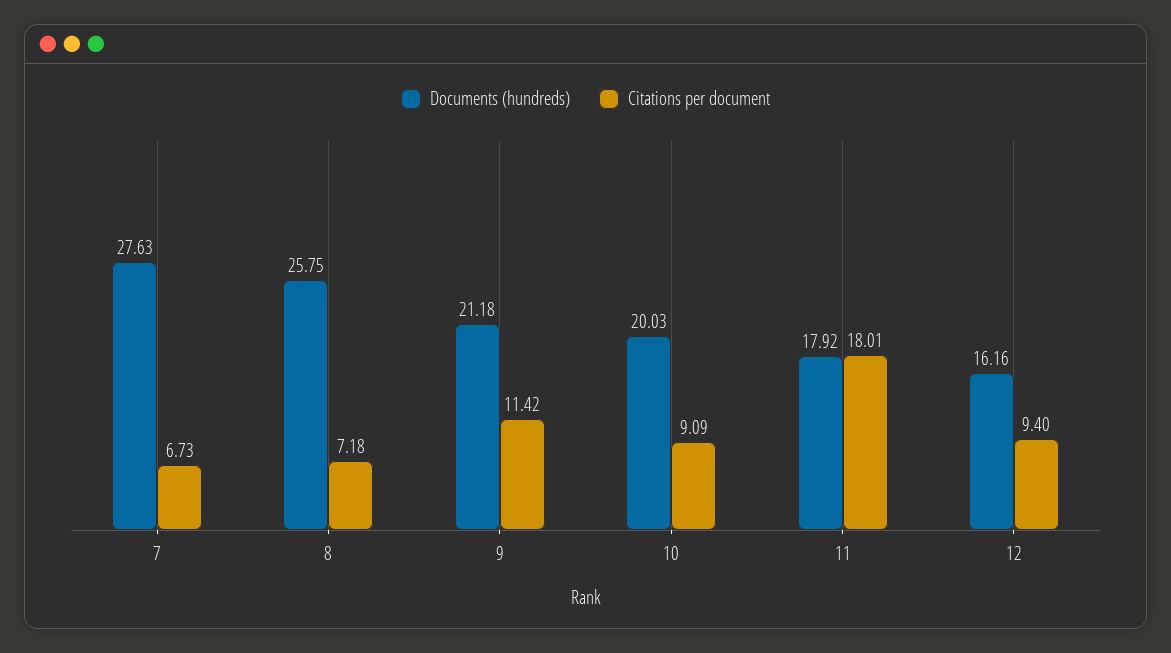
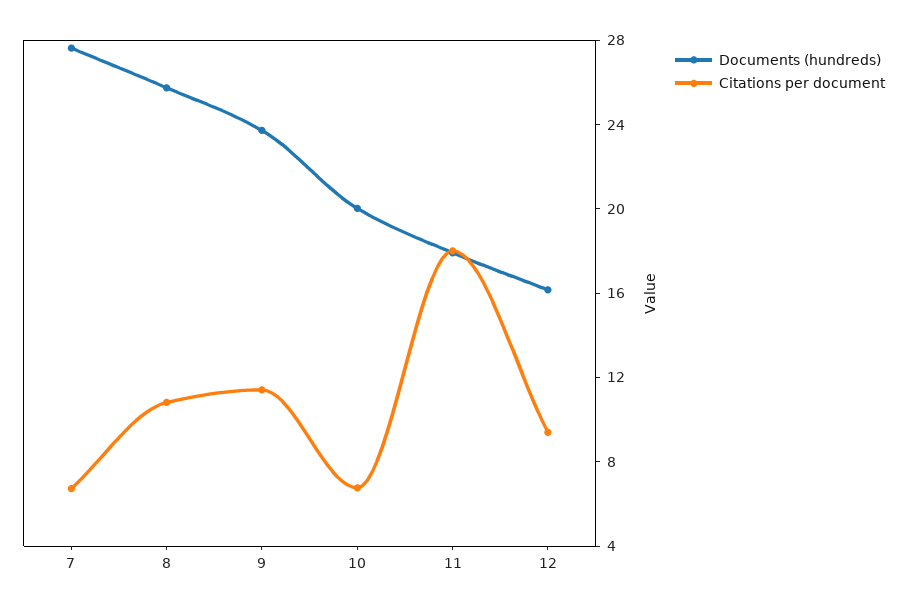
  {
    "Documents (hundreds)": {
      "7": 27.63,
      "8": 25.75,
-     "9": 21.18,
+     "9": 24,
      "10": 20.03,
      "11": 17.92,
      "12": 16.16
    },
    "Citations per document": {
      "7": 6.73,
-     "8": 7.18,
+     "8": 11,
      "9": 11.42,
-     "10": 9.09,
+     "10": 7,
      "11": 18.01,
      "12": 9.4
    }
  }

